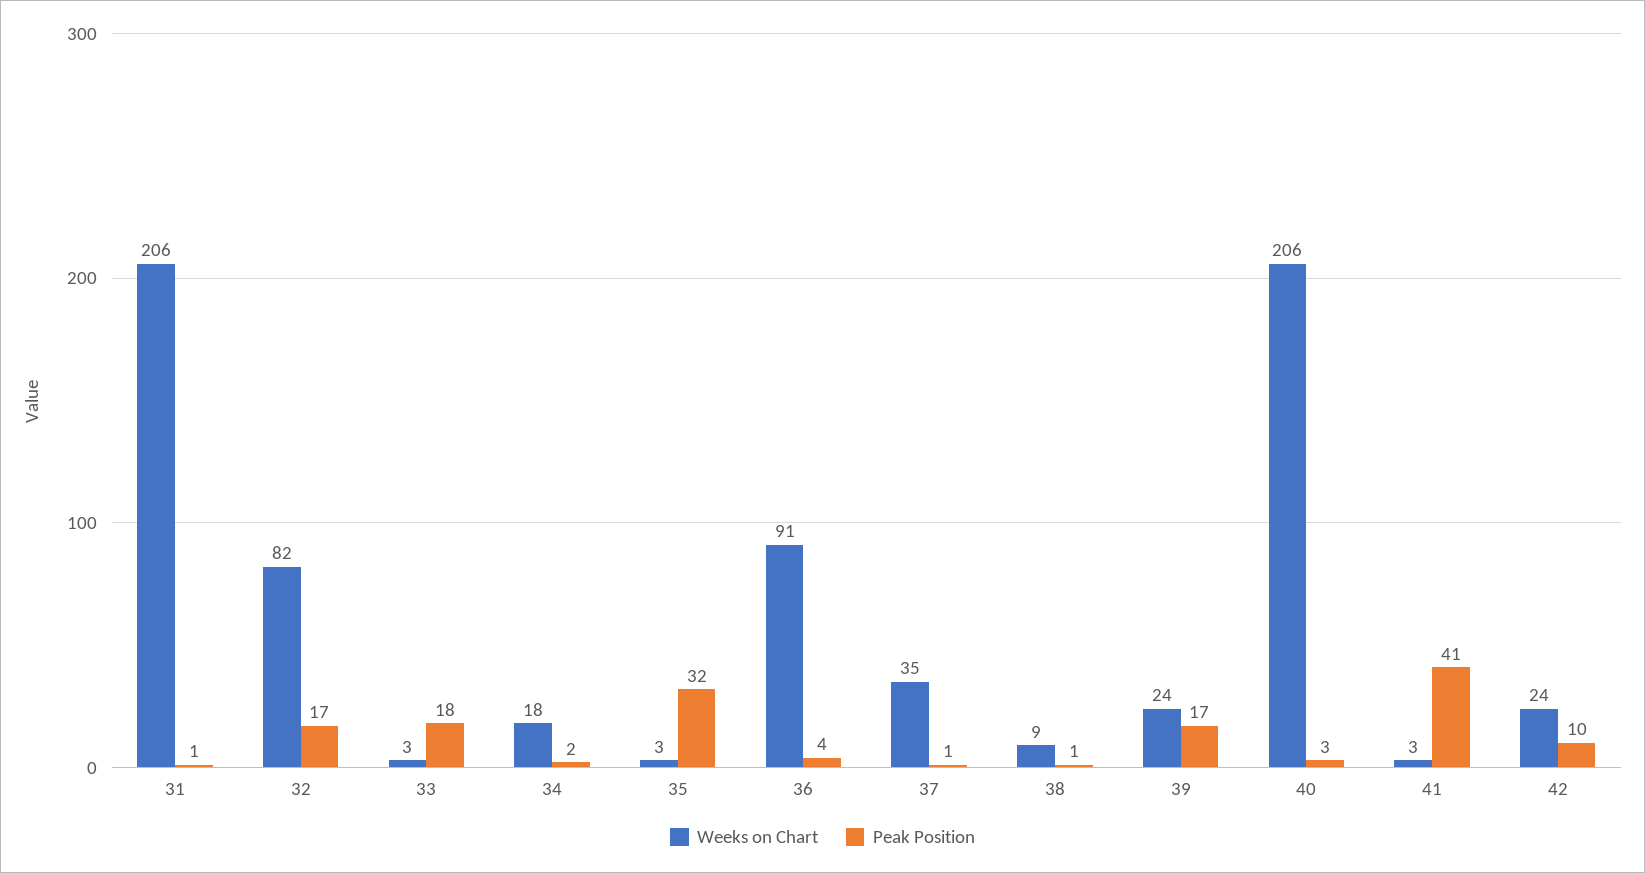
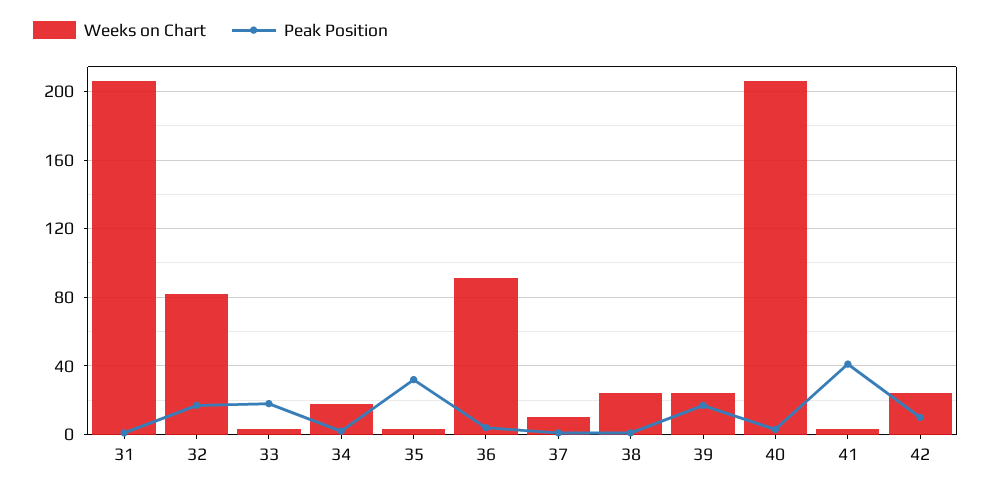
  {
    "Weeks on Chart": {
      "31": 206,
      "32": 82,
      "33": 3,
      "34": 18,
      "35": 3,
      "36": 91,
-     "37": 35,
+     "37": 10,
-     "38": 9,
+     "38": 25,
      "39": 24,
      "40": 206,
      "41": 3,
      "42": 24
    },
    "Peak Position": {
      "31": 1,
      "32": 17,
      "33": 18,
      "34": 2,
      "35": 32,
      "36": 4,
      "37": 1,
      "38": 1,
      "39": 17,
      "40": 3,
      "41": 41,
      "42": 10
    }
  }

